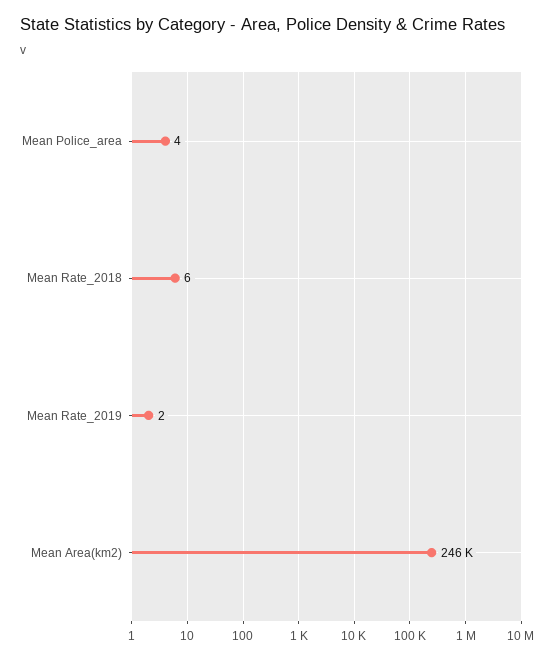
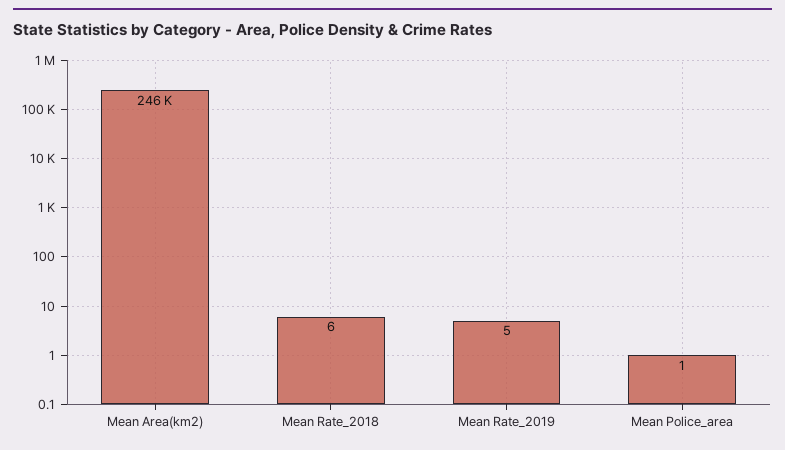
  {
-   "Mean Police_area": 4,
+   "Mean Police_area": 1,
    "Mean Rate_2018": 6,
-   "Mean Rate_2019": 2,
+   "Mean Rate_2019": 5,
    "Mean Area(km2)": 246000
  }

